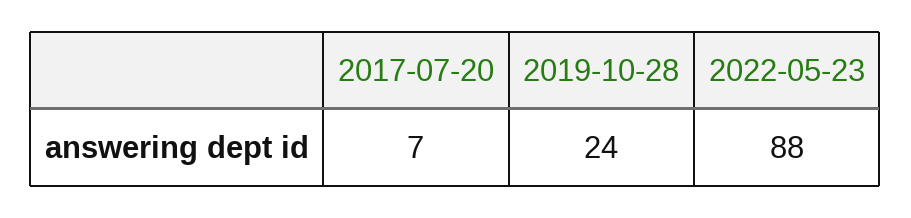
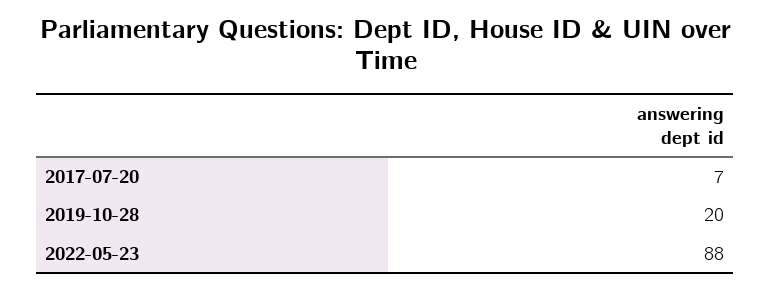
  {
    "2017-07-20": 7,
-   "2019-10-28": 24,
+   "2019-10-28": 20,
    "2022-05-23": 88
  }

